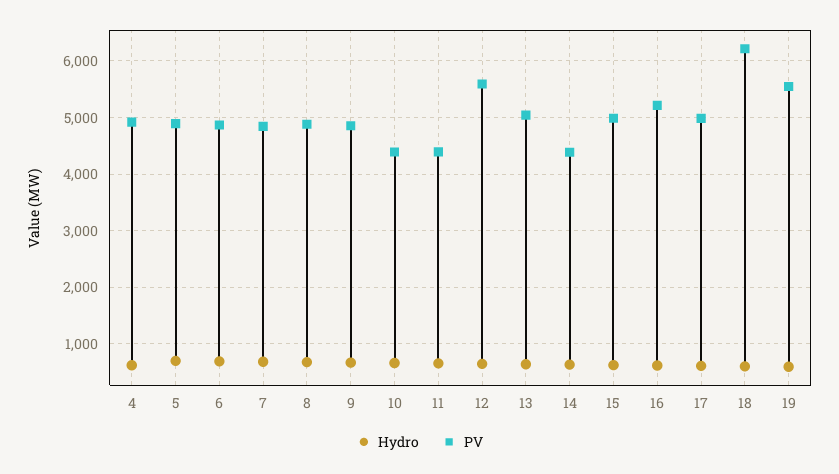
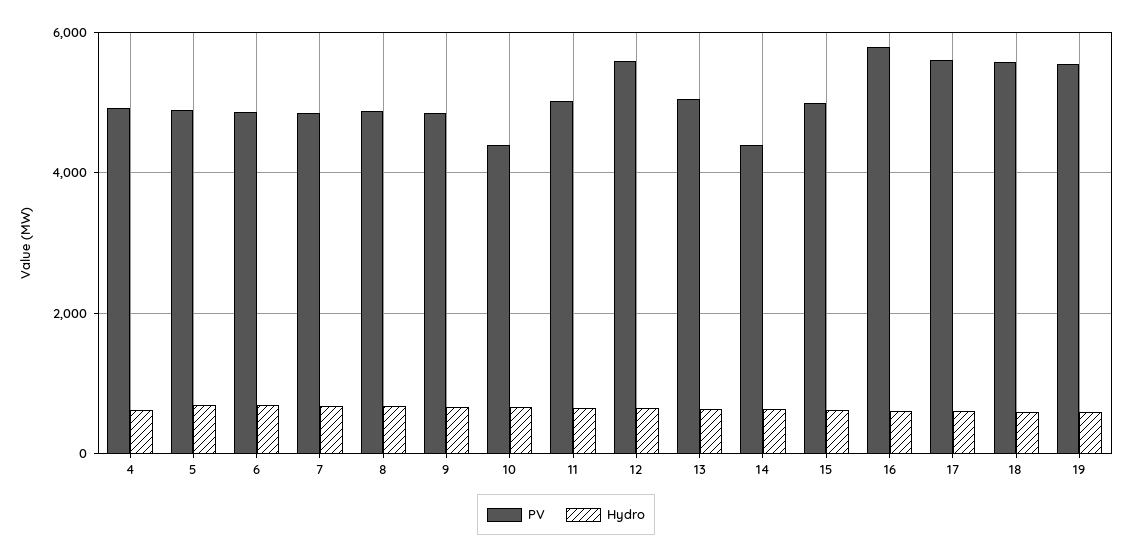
  {
    "Hydro": {
      "4": 600,
      "5": 600,
      "6": 600,
      "7": 600,
      "8": 600,
      "9": 600,
      "10": 600,
      "11": 600,
      "12": 600,
      "13": 600,
      "14": 600,
      "15": 600,
      "16": 600,
      "17": 600,
      "18": 600,
      "19": 600
    },
    "PV": {
      "4": 5000,
      "5": 4800,
      "6": 4800,
      "7": 4800,
      "8": 4800,
      "9": 4800,
      "10": 4400,
-     "11": 4400,
+     "11": 5000,
      "12": 5600,
      "13": 5000,
      "14": 4400,
      "15": 5000,
-     "16": 5200,
+     "16": 5800,
-     "17": 5000,
+     "17": 5600,
-     "18": 6200,
+     "18": 5600,
      "19": 5600
    }
  }

